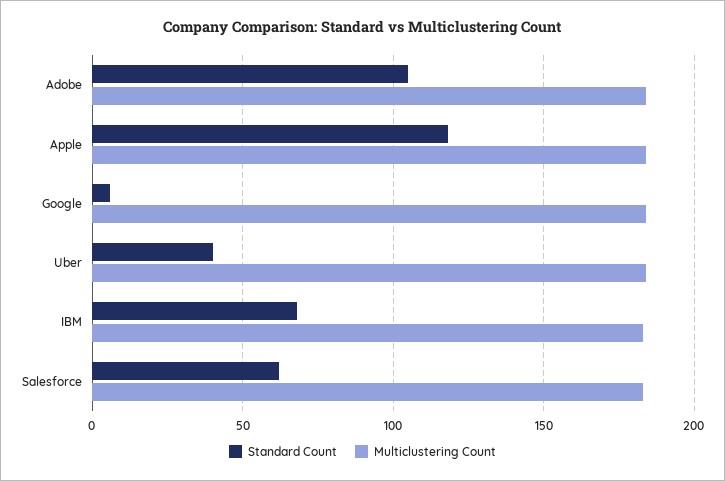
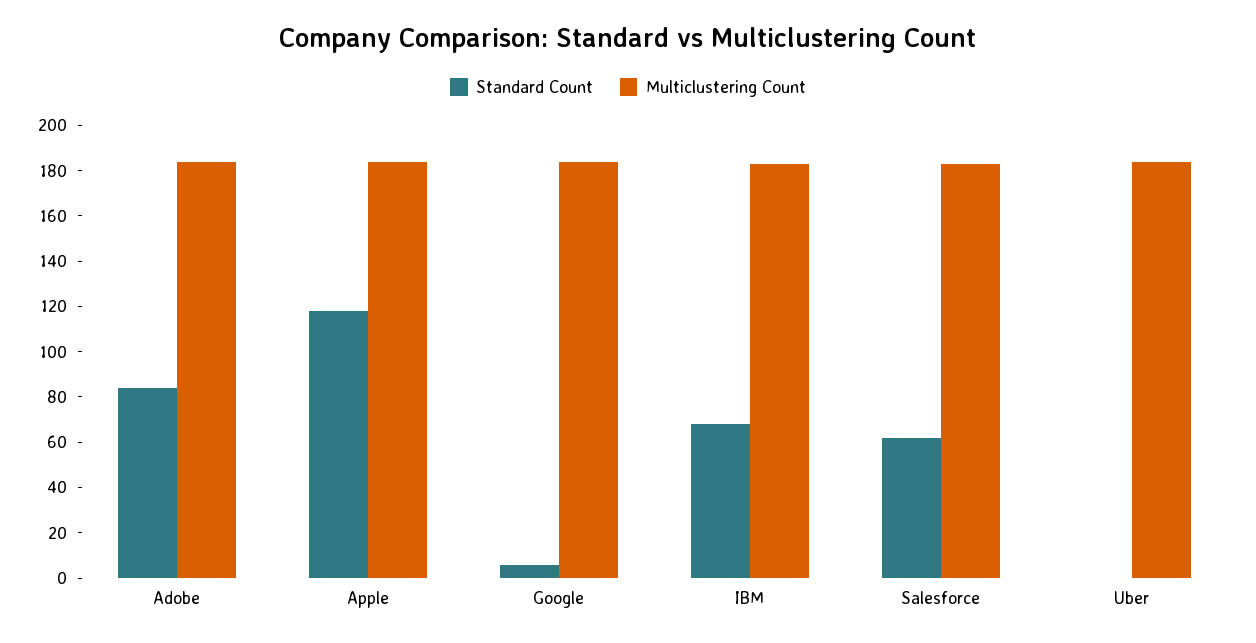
  {
    "Standard Count": {
-     "Adobe": 105,
+     "Adobe": 85,
      "Apple": 120,
      "Google": 5,
-     "Uber": 40,
+     "Uber": 0,
      "IBM": 70,
      "Salesforce": 60
    },
    "Multiclustering Count": {
      "Adobe": 185,
      "Apple": 185,
      "Google": 185,
      "Uber": 185,
      "IBM": 185,
      "Salesforce": 185
    }
  }

